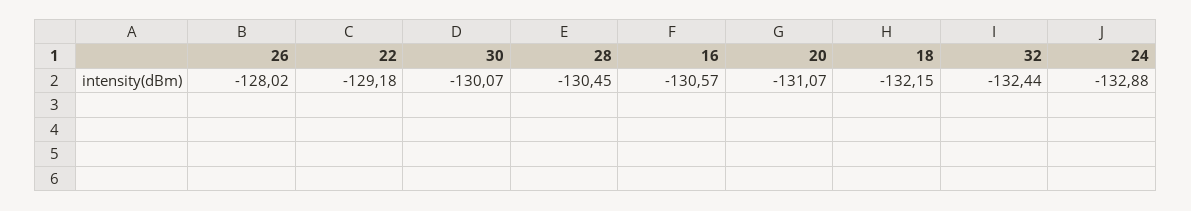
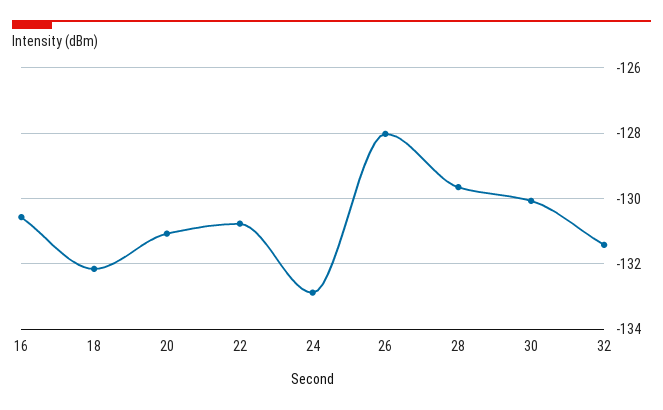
  {
    "26": -128.02,
-   "22": -129.18,
+   "22": -130.8,
    "30": -130.07,
-   "28": -130.45,
+   "28": -129.6,
    "16": -130.57,
    "20": -131.07,
    "18": -132.15,
-   "32": -132.44,
+   "32": -131.4,
    "24": -132.88
  }

